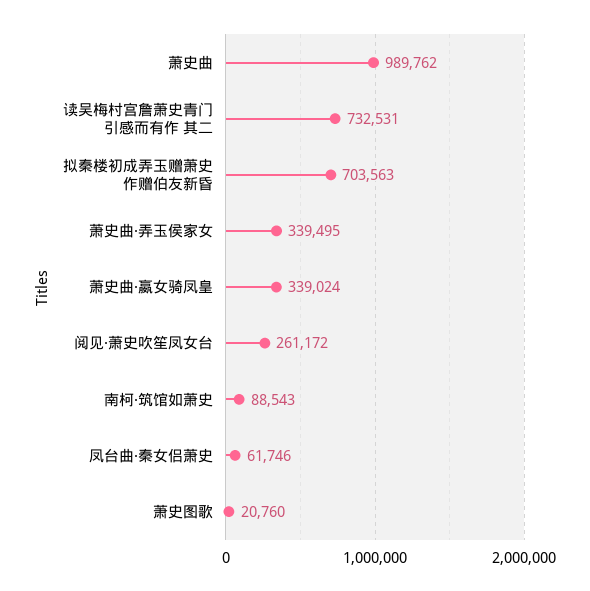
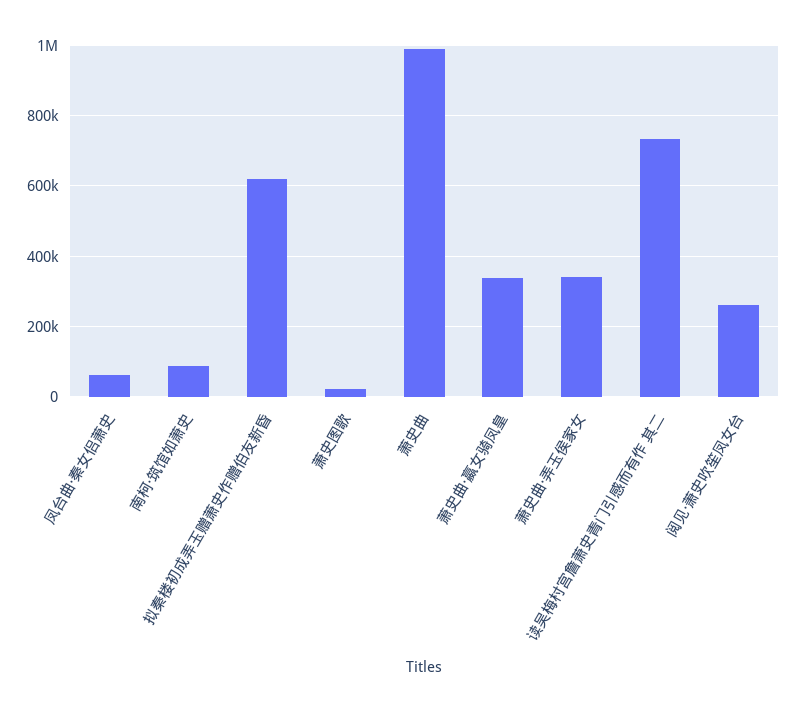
  {
    "萧史曲": 989762,
    "读吴梅村宫詹萧史青门引感而有作 其二": 732531,
-   "拟秦楼初成弄玉赠萧史作赠伯友新昏": 703563,
+   "拟秦楼初成弄玉赠萧史作赠伯友新昏": 620000,
    "萧史曲·弄玉侯家女": 339495,
    "萧史曲·嬴女骑凤皇": 339024,
    "阅见·萧史吹笙凤女台": 261172,
    "南柯·筑馆如萧史": 88543,
    "凤台曲·秦女侣萧史": 61746,
    "萧史图歌": 20760
  }

